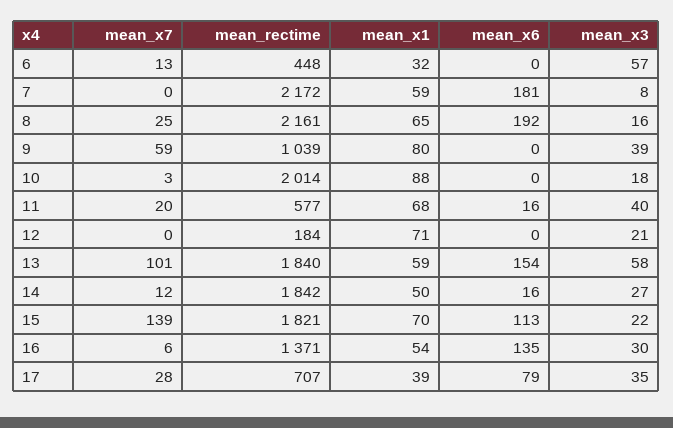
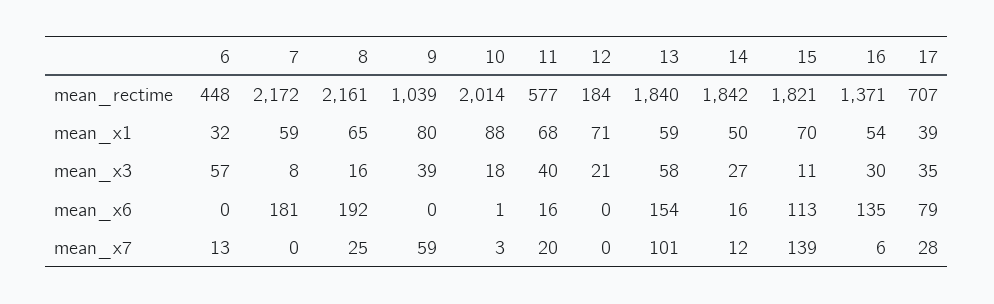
  {
    "mean_x7": {
      "6": 13,
      "7": 0,
      "8": 25,
      "9": 59,
      "10": 3,
      "11": 20,
      "12": 0,
      "13": 101,
      "14": 12,
      "15": 139,
      "16": 6,
      "17": 28
    },
    "mean_rectime": {
      "6": 448,
      "7": 2172,
      "8": 2161,
      "9": 1039,
      "10": 2014,
      "11": 577,
      "12": 184,
      "13": 1840,
      "14": 1842,
      "15": 1821,
      "16": 1371,
      "17": 707
    },
    "mean_x1": {
      "6": 32,
      "7": 59,
      "8": 65,
      "9": 80,
      "10": 88,
      "11": 68,
      "12": 71,
      "13": 59,
      "14": 50,
      "15": 70,
      "16": 54,
      "17": 39
    },
    "mean_x6": {
      "6": 0,
      "7": 181,
      "8": 192,
      "9": 0,
-     "10": 0,
+     "10": 1,
      "11": 16,
      "12": 0,
      "13": 154,
      "14": 16,
      "15": 113,
      "16": 135,
      "17": 79
    },
    "mean_x3": {
      "6": 57,
      "7": 8,
      "8": 16,
      "9": 39,
      "10": 18,
      "11": 40,
      "12": 21,
      "13": 58,
      "14": 27,
-     "15": 22,
+     "15": 11,
      "16": 30,
      "17": 35
    }
  }

